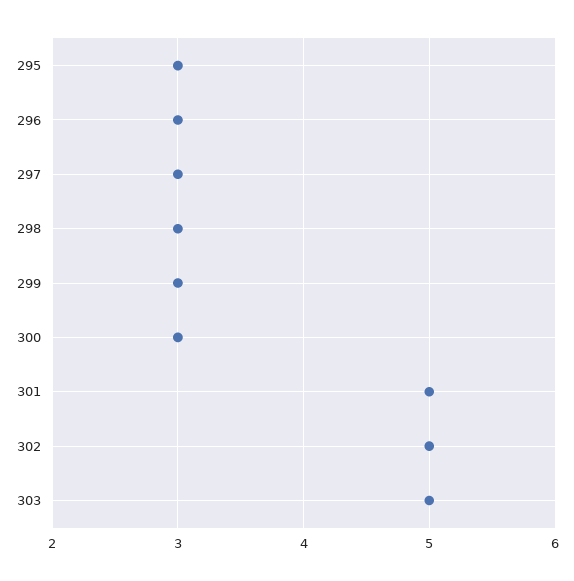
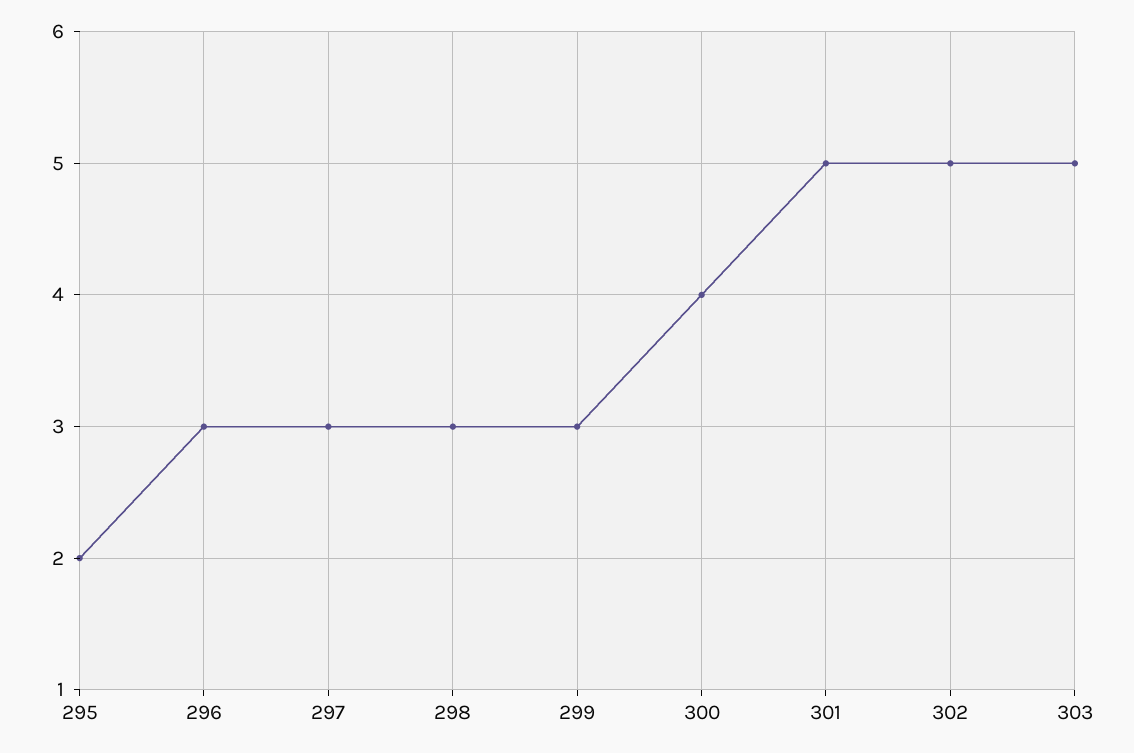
  {
-   "295": 3,
+   "295": 2,
    "296": 3,
    "297": 3,
    "298": 3,
    "299": 3,
-   "300": 3,
+   "300": 4,
    "301": 5,
    "302": 5,
    "303": 5
  }

